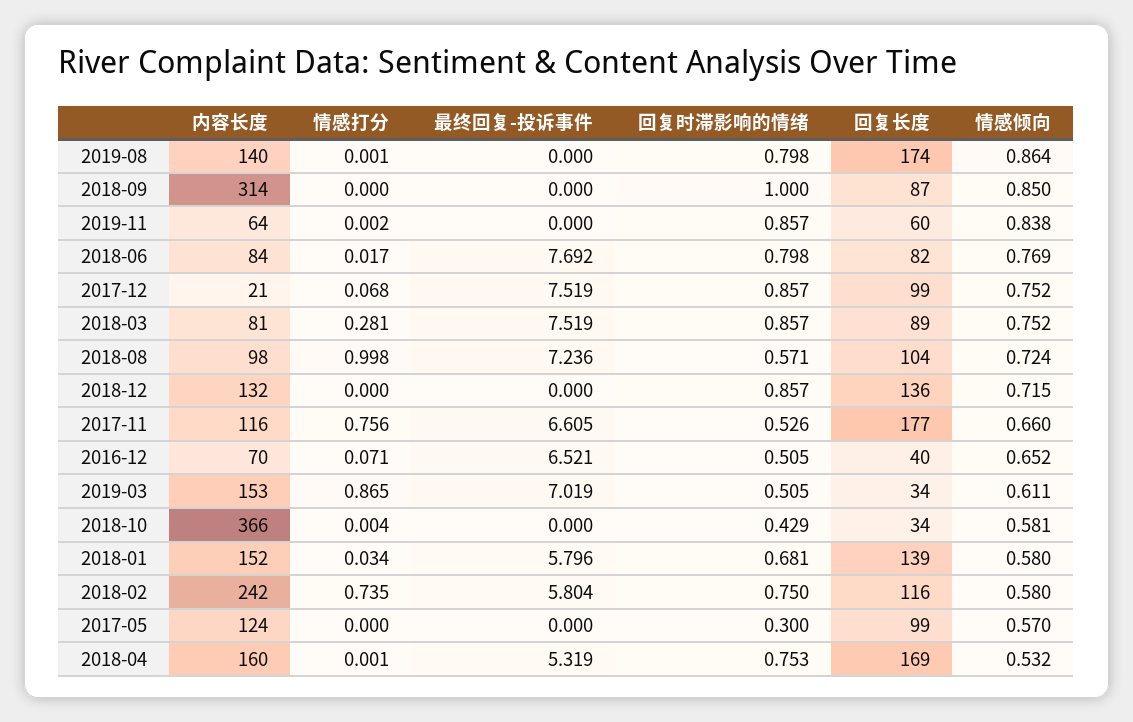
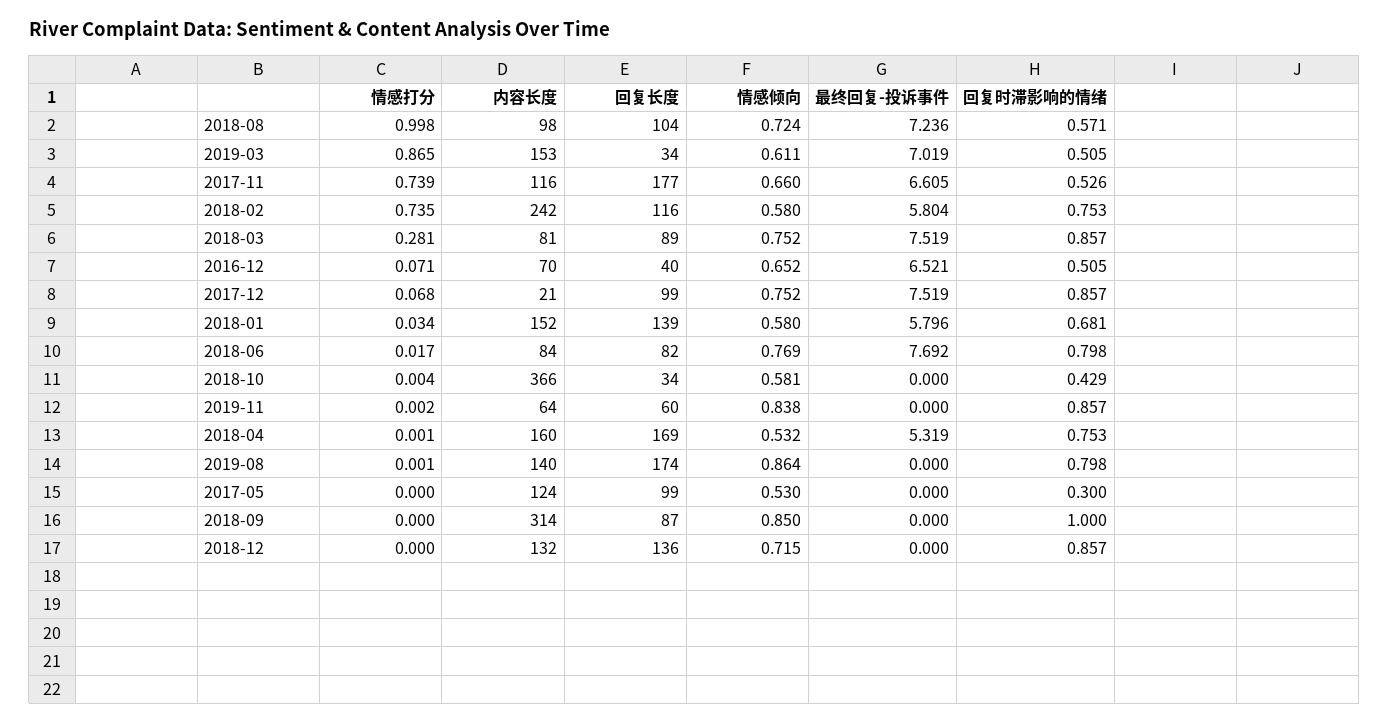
  {
    "内容长度": {
      "2019-08": 140,
      "2018-09": 314,
      "2019-11": 64,
      "2018-06": 84,
      "2017-12": 21,
      "2018-03": 81,
      "2018-08": 98,
      "2018-12": 132,
      "2017-11": 116,
      "2016-12": 70,
      "2019-03": 153,
      "2018-10": 366,
      "2018-01": 152,
      "2018-02": 242,
      "2017-05": 124,
      "2018-04": 160
    },
    "情感打分": {
      "2019-08": 0.001,
      "2018-09": 0,
      "2019-11": 0.002,
      "2018-06": 0.017,
      "2017-12": 0.068,
      "2018-03": 0.281,
      "2018-08": 0.998,
      "2018-12": 0,
-     "2017-11": 0.756,
+     "2017-11": 0.739,
      "2016-12": 0.071,
      "2019-03": 0.865,
      "2018-10": 0.004,
      "2018-01": 0.034,
      "2018-02": 0.735,
      "2017-05": 0,
      "2018-04": 0.001
    },
    "最终回复-投诉事件": {
      "2019-08": 0,
      "2018-09": 0,
      "2019-11": 0,
      "2018-06": 7.692,
      "2017-12": 7.519,
      "2018-03": 7.519,
      "2018-08": 7.236,
      "2018-12": 0,
      "2017-11": 6.605,
      "2016-12": 6.521,
      "2019-03": 7.019,
      "2018-10": 0,
      "2018-01": 5.796,
      "2018-02": 5.804,
      "2017-05": 0,
      "2018-04": 5.319
    },
    "回复时滞影响的情绪": {
      "2019-08": 0.798,
      "2018-09": 1,
      "2019-11": 0.857,
      "2018-06": 0.798,
      "2017-12": 0.857,
      "2018-03": 0.857,
      "2018-08": 0.571,
      "2018-12": 0.857,
      "2017-11": 0.526,
      "2016-12": 0.505,
      "2019-03": 0.505,
      "2018-10": 0.429,
      "2018-01": 0.681,
-     "2018-02": 0.75,
+     "2018-02": 0.753,
      "2017-05": 0.3,
      "2018-04": 0.753
    },
    "回复长度": {
      "2019-08": 174,
      "2018-09": 87,
      "2019-11": 60,
      "2018-06": 82,
      "2017-12": 99,
      "2018-03": 89,
      "2018-08": 104,
      "2018-12": 136,
      "2017-11": 177,
      "2016-12": 40,
      "2019-03": 34,
      "2018-10": 34,
      "2018-01": 139,
      "2018-02": 116,
      "2017-05": 99,
      "2018-04": 169
    },
    "情感倾向": {
      "2019-08": 0.864,
      "2018-09": 0.85,
      "2019-11": 0.838,
      "2018-06": 0.769,
      "2017-12": 0.752,
      "2018-03": 0.752,
      "2018-08": 0.724,
      "2018-12": 0.715,
      "2017-11": 0.66,
      "2016-12": 0.652,
      "2019-03": 0.611,
      "2018-10": 0.581,
      "2018-01": 0.58,
      "2018-02": 0.58,
-     "2017-05": 0.57,
+     "2017-05": 0.53,
      "2018-04": 0.532
    }
  }

